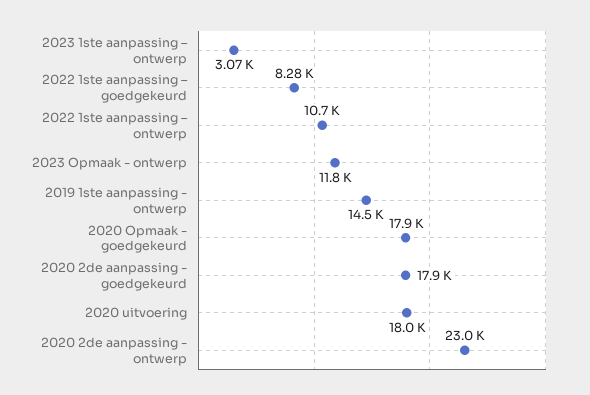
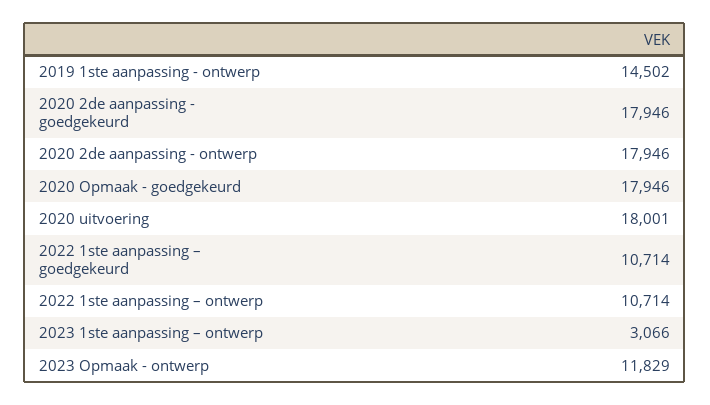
  {
    "2023 1ste aanpassing – ontwerp": 3066,
-   "2022 1ste aanpassing – goedgekeurd": 8280,
+   "2022 1ste aanpassing – goedgekeurd": 10714,
    "2022 1ste aanpassing – ontwerp": 10714,
    "2023 Opmaak - ontwerp": 11829,
    "2019 1ste aanpassing - ontwerp": 14502,
    "2020 Opmaak - goedgekeurd": 17946,
    "2020 2de aanpassing - goedgekeurd": 17946,
    "2020 uitvoering": 18001,
-   "2020 2de aanpassing - ontwerp": 23000
+   "2020 2de aanpassing - ontwerp": 17946
  }

